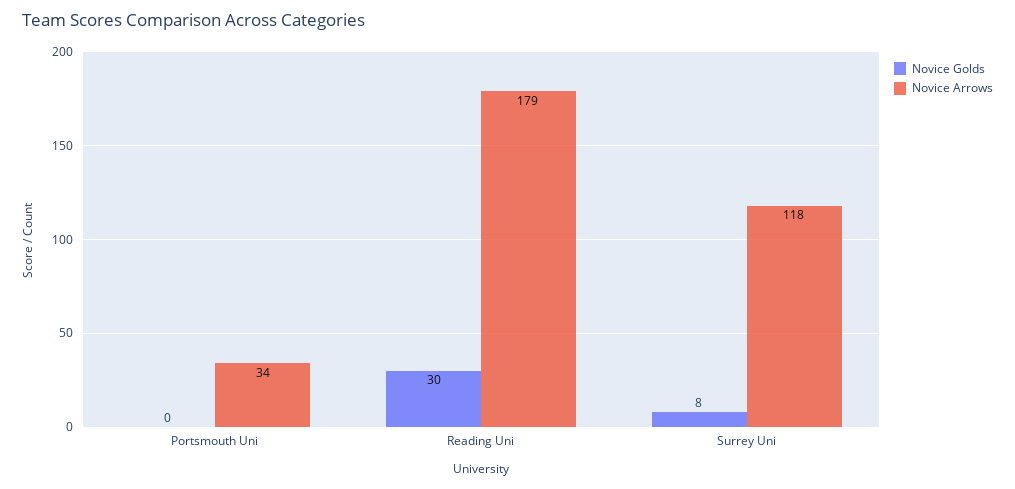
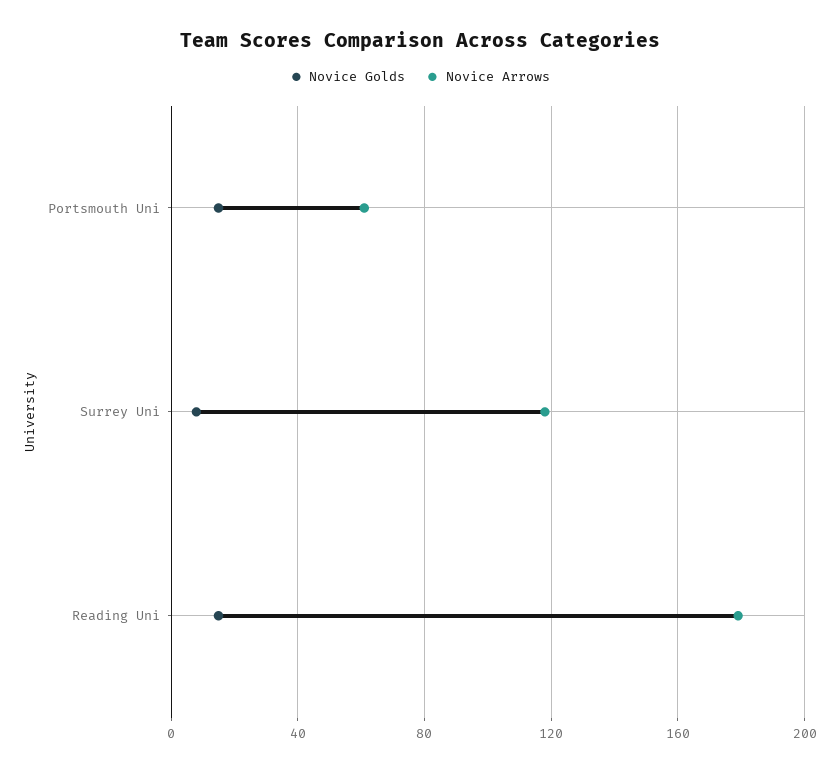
  {
    "Novice Golds": {
-     "Portsmouth Uni": 0,
+     "Portsmouth Uni": 15,
-     "Reading Uni": 30,
+     "Reading Uni": 15,
      "Surrey Uni": 8
    },
    "Novice Arrows": {
-     "Portsmouth Uni": 34,
+     "Portsmouth Uni": 60,
      "Reading Uni": 179,
      "Surrey Uni": 118
    }
  }

